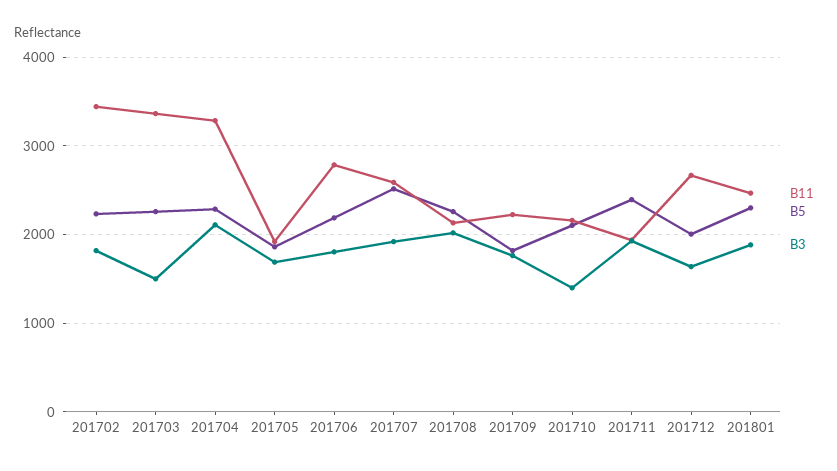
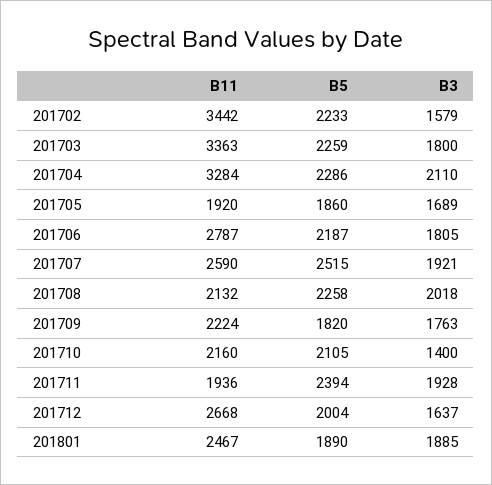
  {
    "B11": {
      "201702": 3442,
      "201703": 3363,
      "201704": 3284,
      "201705": 1920,
      "201706": 2787,
      "201707": 2590,
      "201708": 2132,
      "201709": 2224,
      "201710": 2160,
      "201711": 1936,
      "201712": 2668,
      "201801": 2467
    },
    "B5": {
      "201702": 2233,
      "201703": 2259,
      "201704": 2286,
      "201705": 1860,
      "201706": 2187,
      "201707": 2515,
      "201708": 2258,
      "201709": 1820,
      "201710": 2105,
      "201711": 2394,
      "201712": 2004,
-     "201801": 2300
+     "201801": 1890
    },
    "B3": {
-     "201702": 1800,
+     "201702": 1579,
-     "201703": 1500,
+     "201703": 1800,
      "201704": 2110,
      "201705": 1689,
      "201706": 1805,
      "201707": 1921,
      "201708": 2018,
      "201709": 1763,
      "201710": 1400,
      "201711": 1928,
      "201712": 1637,
      "201801": 1885
    }
  }

